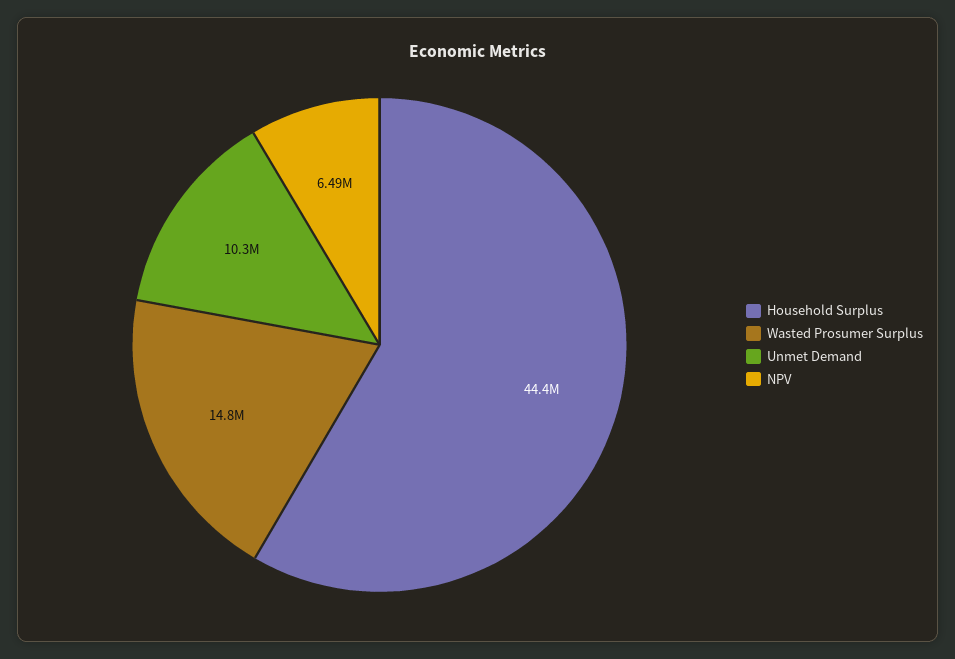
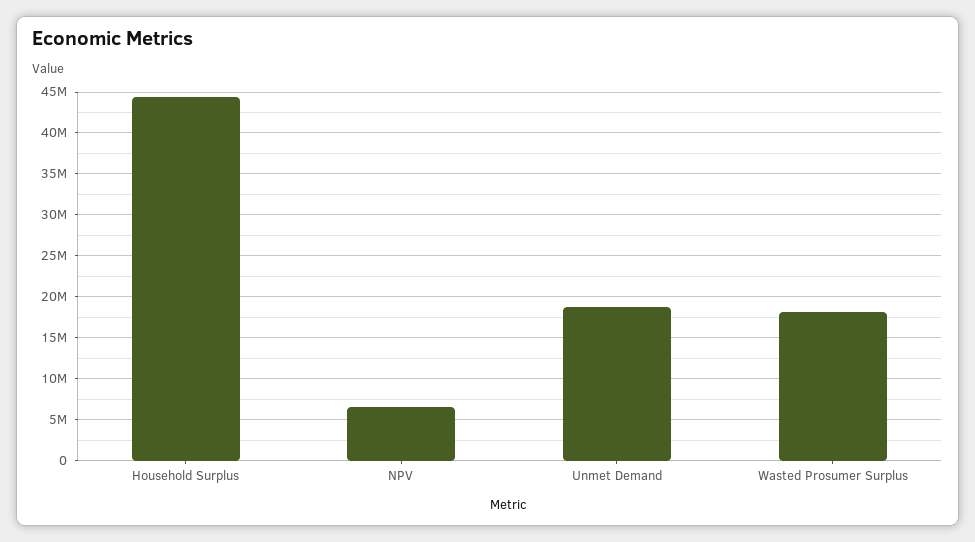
  {
    "Household Surplus": 44400000,
-   "Wasted Prosumer Surplus": 14800000,
+   "Wasted Prosumer Surplus": 18000000,
-   "Unmet Demand": 10300000,
+   "Unmet Demand": 19000000,
    "NPV": 6490000
  }

